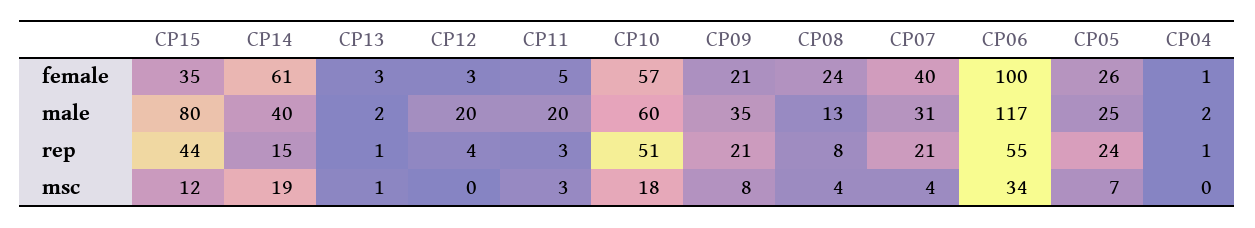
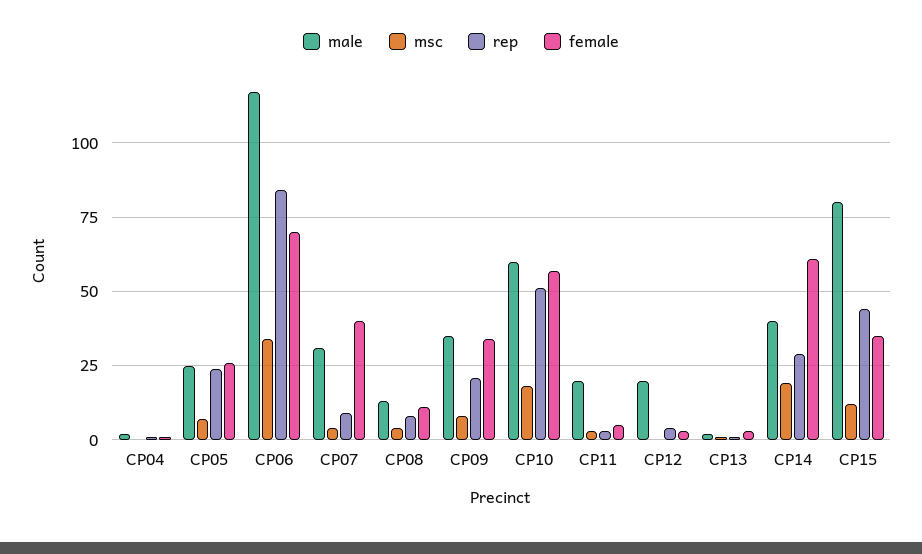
  {
    "female": {
      "CP15": 35,
      "CP14": 61,
      "CP13": 3,
      "CP12": 3,
      "CP11": 5,
      "CP10": 57,
-     "CP09": 21,
+     "CP09": 35,
-     "CP08": 24,
+     "CP08": 10,
      "CP07": 40,
-     "CP06": 100,
+     "CP06": 70,
      "CP05": 26,
      "CP04": 1
    },
    "male": {
      "CP15": 80,
      "CP14": 40,
      "CP13": 2,
      "CP12": 20,
      "CP11": 20,
      "CP10": 60,
      "CP09": 35,
      "CP08": 13,
      "CP07": 31,
      "CP06": 117,
      "CP05": 25,
      "CP04": 2
    },
    "rep": {
      "CP15": 44,
-     "CP14": 15,
+     "CP14": 30,
      "CP13": 1,
      "CP12": 4,
      "CP11": 3,
      "CP10": 51,
      "CP09": 21,
      "CP08": 8,
-     "CP07": 21,
+     "CP07": 10,
-     "CP06": 55,
+     "CP06": 85,
      "CP05": 24,
      "CP04": 1
    },
    "msc": {
      "CP15": 12,
      "CP14": 19,
      "CP13": 1,
      "CP12": 0,
      "CP11": 3,
      "CP10": 18,
      "CP09": 8,
      "CP08": 4,
      "CP07": 4,
      "CP06": 34,
      "CP05": 7,
      "CP04": 0
    }
  }

